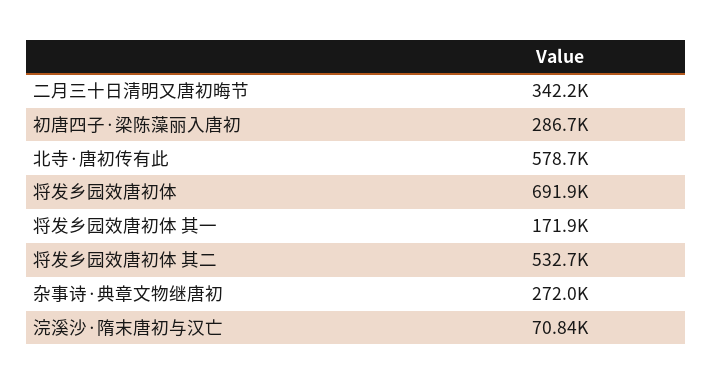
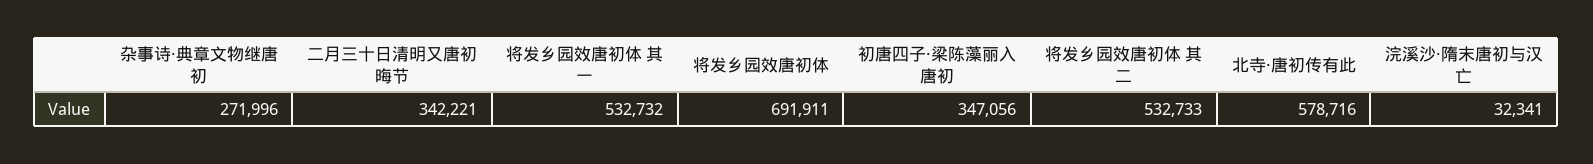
  {
    "二月三十日清明又唐初晦节": 342221,
-   "初唐四子·梁陈藻丽入唐初": 286700,
+   "初唐四子·梁陈藻丽入唐初": 347056,
    "北寺·唐初传有此": 578716,
    "将发乡园效唐初体": 691911,
-   "将发乡园效唐初体 其一": 171900,
+   "将发乡园效唐初体 其一": 532732,
    "将发乡园效唐初体 其二": 532733,
    "杂事诗·典章文物继唐初": 271996,
-   "浣溪沙·隋末唐初与汉亡": 70840
+   "浣溪沙·隋末唐初与汉亡": 32341
  }

